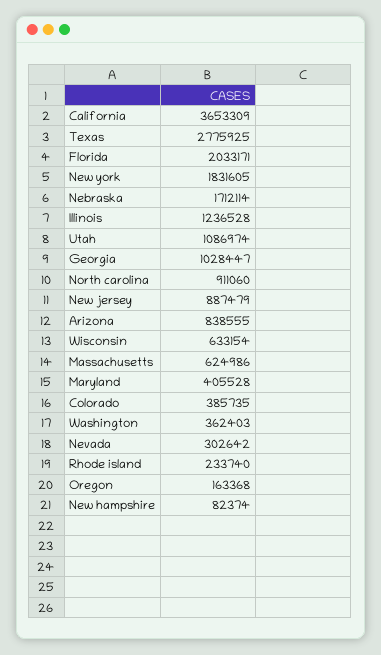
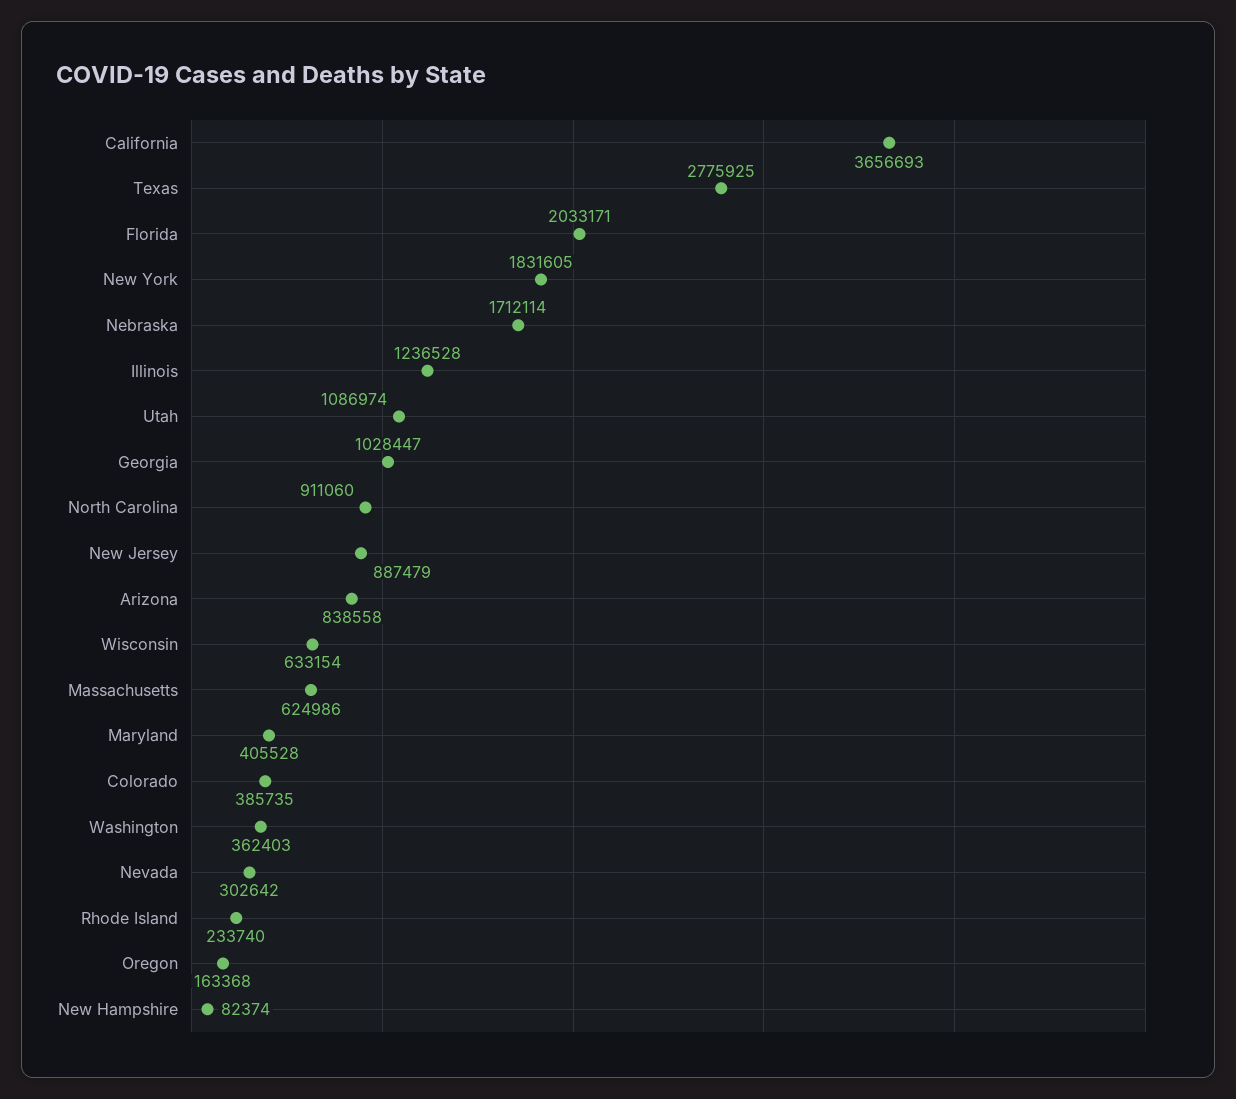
  {
-   "California": 3653309,
+   "California": 3656693,
    "Texas": 2775925,
    "Florida": 2033171,
    "New york": 1831605,
    "Nebraska": 1712114,
    "Illinois": 1236528,
    "Utah": 1086974,
    "Georgia": 1028447,
    "North carolina": 911060,
    "New jersey": 887479,
-   "Arizona": 838555,
+   "Arizona": 838558,
    "Wisconsin": 633154,
    "Massachusetts": 624986,
    "Maryland": 405528,
    "Colorado": 385735,
    "Washington": 362403,
    "Nevada": 302642,
    "Rhode island": 233740,
    "Oregon": 163368,
    "New hampshire": 82374
  }

